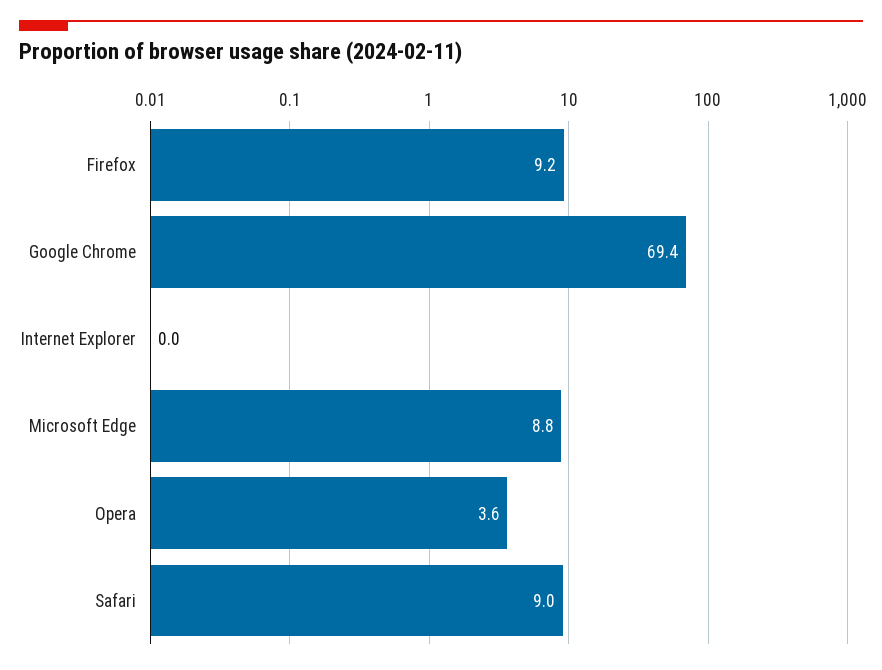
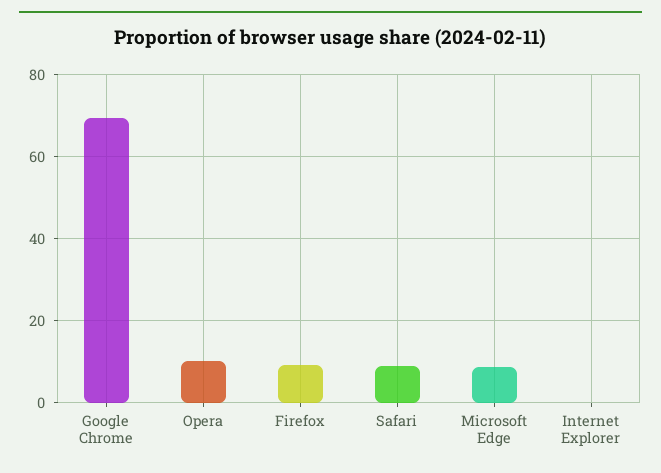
  {
    "Firefox": 9.2,
    "Google Chrome": 69.4,
    "Internet Explorer": 0,
    "Microsoft Edge": 8.8,
-   "Opera": 3.6,
+   "Opera": 10,
    "Safari": 9
  }

